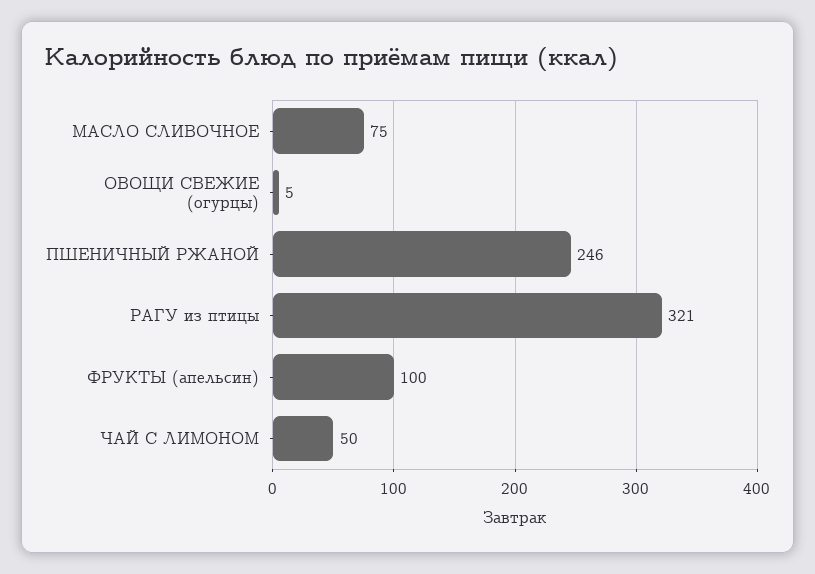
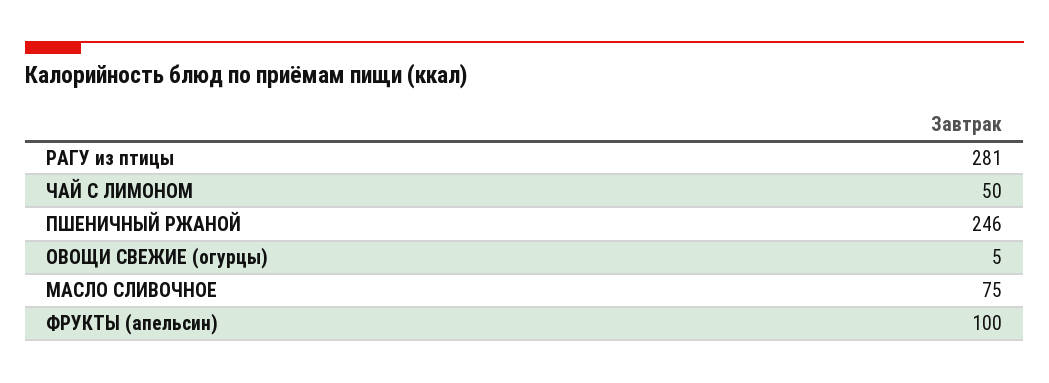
  {
    "МАСЛО СЛИВОЧНОЕ": 75,
    "ОВОЩИ СВЕЖИЕ (огурцы)": 5,
    "ПШЕНИЧНЫЙ РЖАНОЙ": 246,
-   "РАГУ из птицы": 321,
+   "РАГУ из птицы": 281,
    "ФРУКТЫ (апельсин)": 100,
    "ЧАЙ С ЛИМОНОМ": 50
  }

